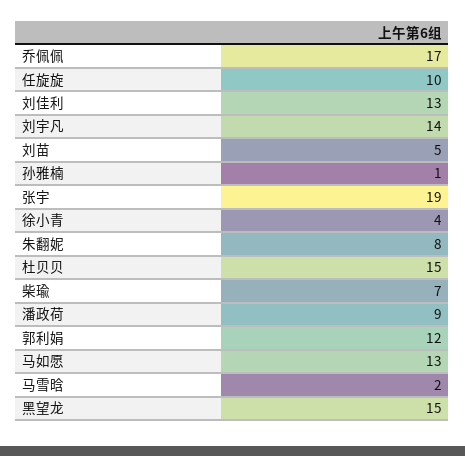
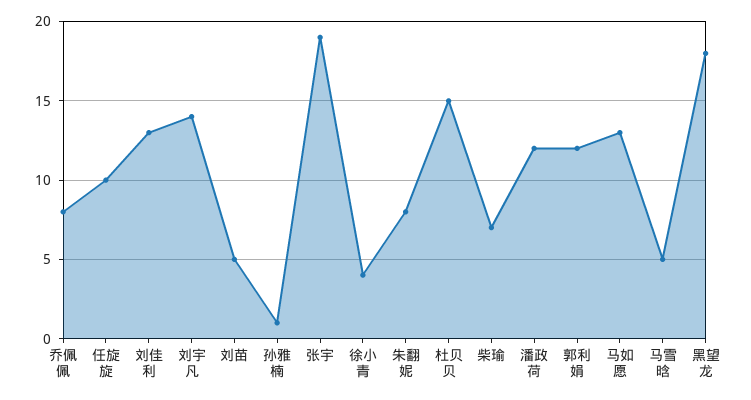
  {
-   "乔佩佩": 17,
+   "乔佩佩": 8,
    "任旋旋": 10,
    "刘佳利": 13,
    "刘宇凡": 14,
    "刘苗": 5,
    "孙雅楠": 1,
    "张宇": 19,
    "徐小青": 4,
    "朱翻妮": 8,
    "杜贝贝": 15,
    "柴瑜": 7,
-   "潘政荷": 9,
+   "潘政荷": 12,
    "郭利娟": 12,
    "马如愿": 13,
-   "马雪晗": 2,
+   "马雪晗": 5,
-   "黑望龙": 15
+   "黑望龙": 18
  }

